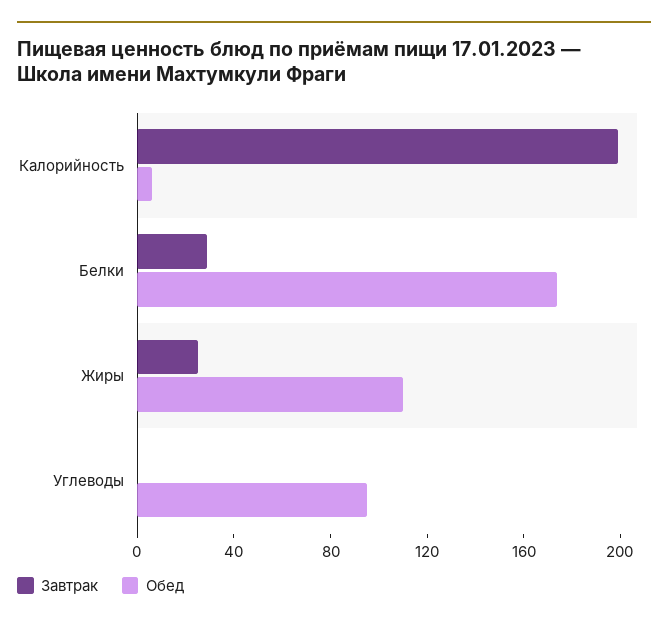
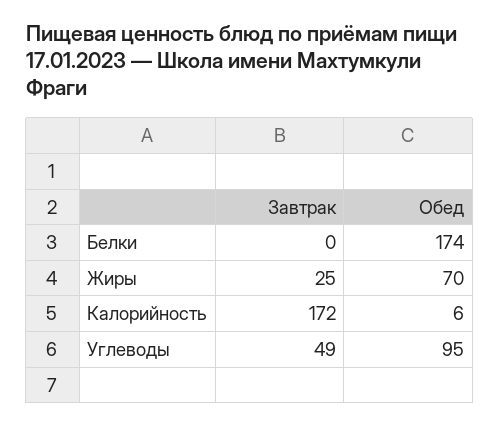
  {
    "Завтрак": {
-     "Калорийность": 200,
+     "Калорийность": 172,
-     "Белки": 30,
+     "Белки": 0,
      "Жиры": 25,
-     "Углеводы": 0
+     "Углеводы": 49
    },
    "Обед": {
      "Калорийность": 6,
      "Белки": 174,
-     "Жиры": 110,
+     "Жиры": 70,
      "Углеводы": 95
    }
  }

